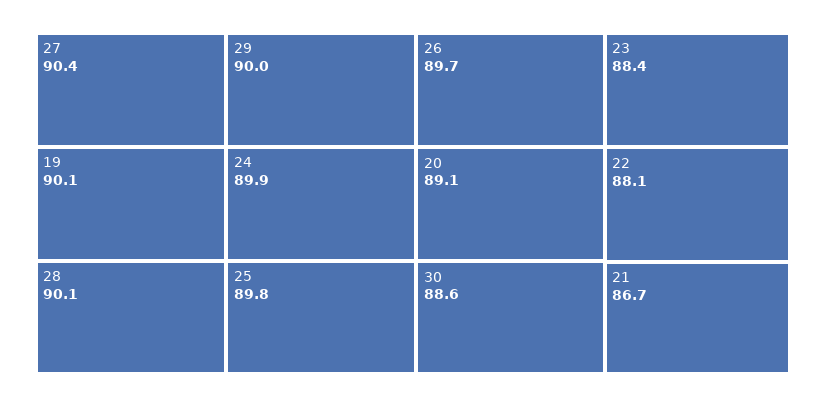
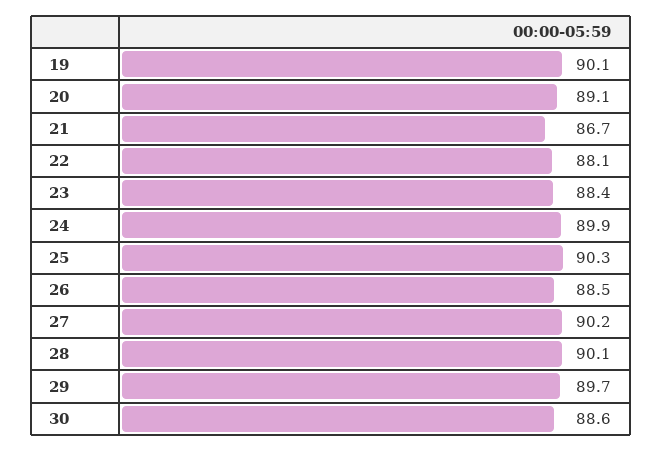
  {
-   "27": 90.4,
+   "27": 90.2,
    "19": 90.1,
    "28": 90.1,
-   "29": 90,
+   "29": 89.7,
    "24": 89.9,
-   "25": 89.8,
+   "25": 90.3,
-   "26": 89.7,
+   "26": 88.5,
    "20": 89.1,
    "30": 88.6,
    "23": 88.4,
    "22": 88.1,
    "21": 86.7
  }

